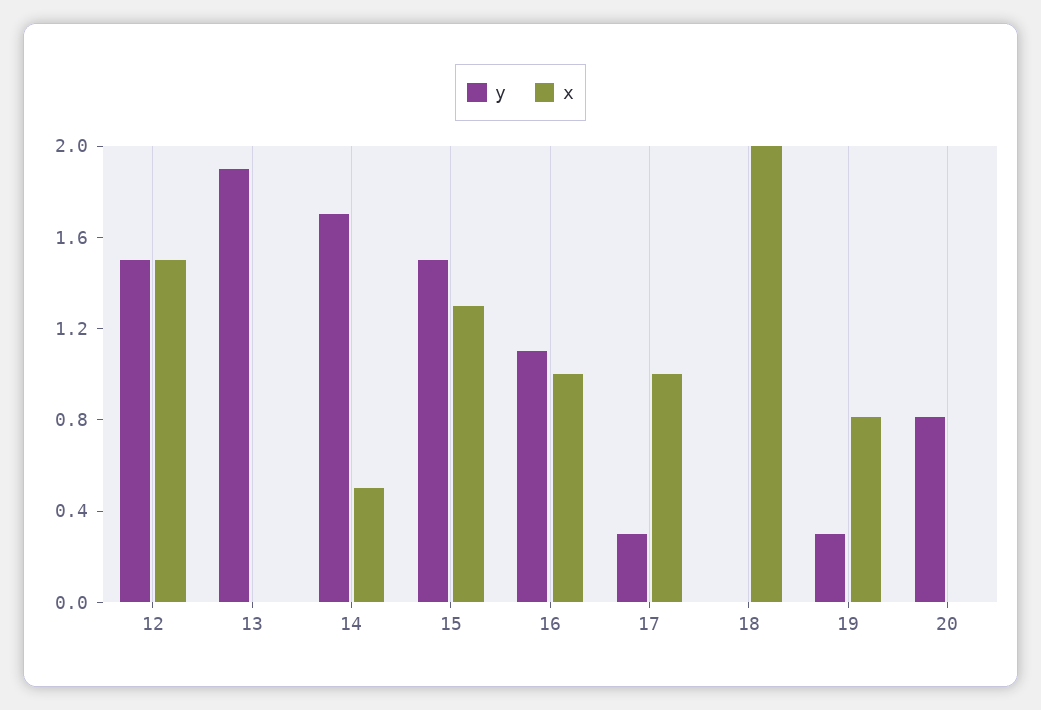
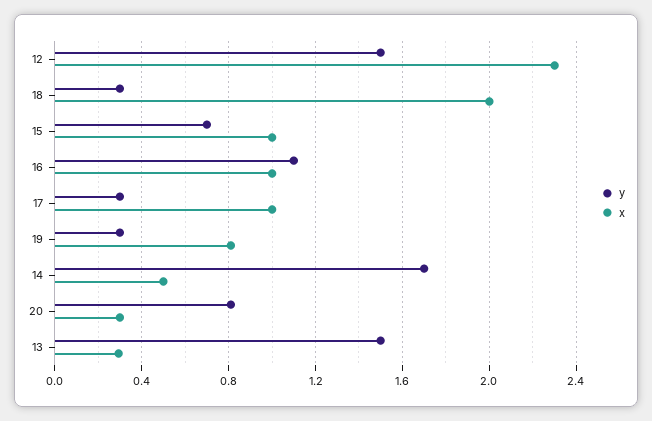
  {
    "y": {
      "12": 1.5,
-     "13": 1.9,
+     "13": 1.5,
      "14": 1.7,
-     "15": 1.5,
+     "15": 0.7,
      "16": 1.1,
      "17": 0.3,
-     "18": 0,
+     "18": 0.3,
      "19": 0.3,
      "20": 0.8
    },
    "x": {
-     "12": 1.5,
+     "12": 2.3,
-     "13": 0,
+     "13": 0.3,
      "14": 0.5,
-     "15": 1.3,
+     "15": 1,
      "16": 1,
      "17": 1,
      "18": 2,
      "19": 0.8,
-     "20": 0
+     "20": 0.3
    }
  }

